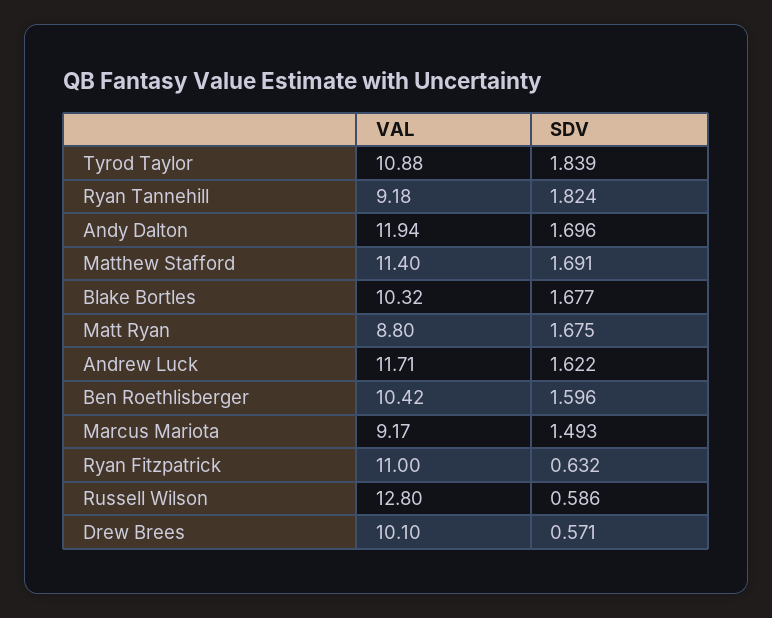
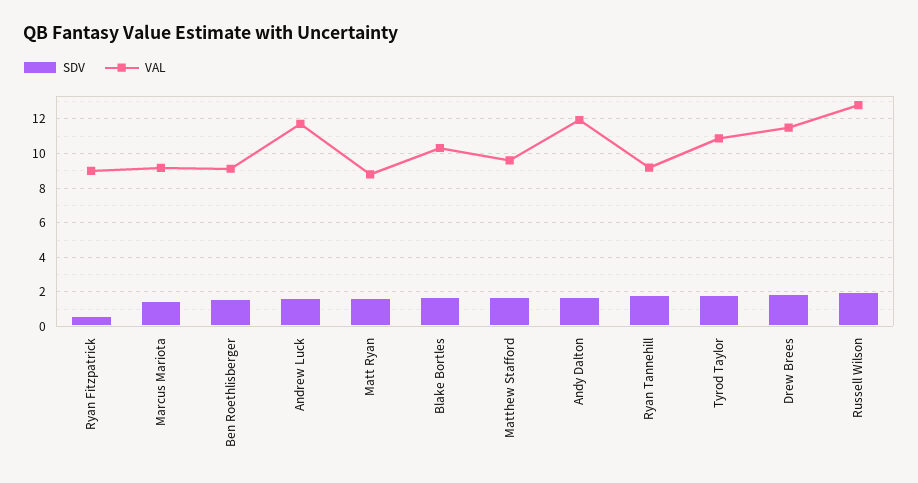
  {
    "VAL": {
      "Tyrod Taylor": 10.88,
      "Ryan Tannehill": 9.18,
      "Andy Dalton": 11.94,
-     "Matthew Stafford": 11.4,
+     "Matthew Stafford": 9.5,
      "Blake Bortles": 10.32,
      "Matt Ryan": 8.8,
      "Andrew Luck": 11.71,
-     "Ben Roethlisberger": 10.42,
+     "Ben Roethlisberger": 9,
      "Marcus Mariota": 9.17,
-     "Ryan Fitzpatrick": 11,
+     "Ryan Fitzpatrick": 9,
      "Russell Wilson": 12.8,
-     "Drew Brees": 10.1
+     "Drew Brees": 11.5
    },
    "SDV": {
      "Tyrod Taylor": 1.839,
      "Ryan Tannehill": 1.824,
      "Andy Dalton": 1.696,
      "Matthew Stafford": 1.691,
      "Blake Bortles": 1.677,
      "Matt Ryan": 1.675,
      "Andrew Luck": 1.622,
      "Ben Roethlisberger": 1.596,
      "Marcus Mariota": 1.493,
      "Ryan Fitzpatrick": 0.632,
-     "Russell Wilson": 0.586,
+     "Russell Wilson": 2,
-     "Drew Brees": 0.571
+     "Drew Brees": 2
    }
  }

